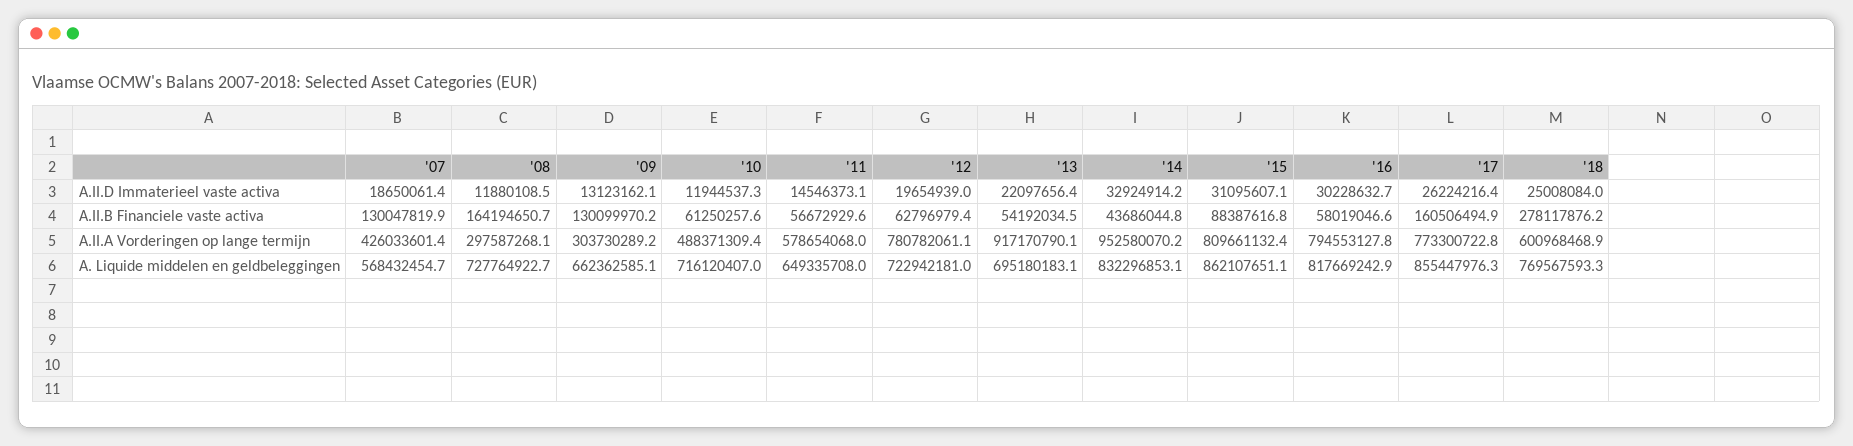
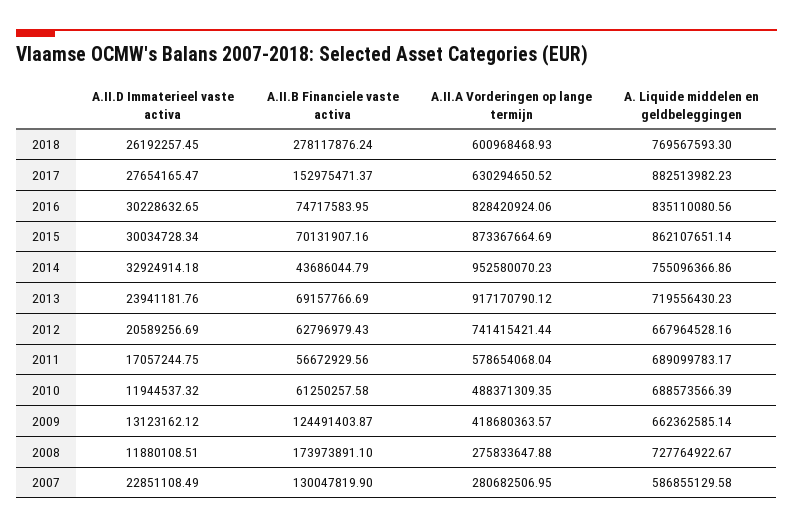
  {
    "'07": {
-     "A.II.D Immaterieel vaste activa": 18650061.4,
+     "A.II.D Immaterieel vaste activa": 22851108.49,
      "A.II.B Financiele vaste activa": 130047819.9,
-     "A.II.A Vorderingen op lange termijn": 426033601.4,
+     "A.II.A Vorderingen op lange termijn": 280682506.95,
-     "A. Liquide middelen en geldbeleggingen": 568432454.7
+     "A. Liquide middelen en geldbeleggingen": 586855129.58
    },
    "'08": {
      "A.II.D Immaterieel vaste activa": 11880108.51,
-     "A.II.B Financiele vaste activa": 164194650.7,
+     "A.II.B Financiele vaste activa": 173973891.1,
-     "A.II.A Vorderingen op lange termijn": 297587268.1,
+     "A.II.A Vorderingen op lange termijn": 275833647.88,
      "A. Liquide middelen en geldbeleggingen": 727764922.67
    },
    "'09": {
      "A.II.D Immaterieel vaste activa": 13123162.12,
-     "A.II.B Financiele vaste activa": 130099970.2,
+     "A.II.B Financiele vaste activa": 124491403.87,
-     "A.II.A Vorderingen op lange termijn": 303730289.2,
+     "A.II.A Vorderingen op lange termijn": 418680363.57,
      "A. Liquide middelen en geldbeleggingen": 662362585.14
    },
    "'10": {
      "A.II.D Immaterieel vaste activa": 11944537.32,
      "A.II.B Financiele vaste activa": 61250257.58,
      "A.II.A Vorderingen op lange termijn": 488371309.35,
-     "A. Liquide middelen en geldbeleggingen": 716120407
+     "A. Liquide middelen en geldbeleggingen": 688573566.39
    },
    "'11": {
-     "A.II.D Immaterieel vaste activa": 14546373.1,
+     "A.II.D Immaterieel vaste activa": 17057244.75,
      "A.II.B Financiele vaste activa": 56672929.56,
      "A.II.A Vorderingen op lange termijn": 578654068.04,
-     "A. Liquide middelen en geldbeleggingen": 649335708
+     "A. Liquide middelen en geldbeleggingen": 689099783.17
    },
    "'12": {
-     "A.II.D Immaterieel vaste activa": 19654939,
+     "A.II.D Immaterieel vaste activa": 20589256.69,
      "A.II.B Financiele vaste activa": 62796979.43,
-     "A.II.A Vorderingen op lange termijn": 780782061.1,
+     "A.II.A Vorderingen op lange termijn": 741415421.44,
-     "A. Liquide middelen en geldbeleggingen": 722942181
+     "A. Liquide middelen en geldbeleggingen": 667964528.16
    },
    "'13": {
-     "A.II.D Immaterieel vaste activa": 22097656.4,
+     "A.II.D Immaterieel vaste activa": 23941181.76,
-     "A.II.B Financiele vaste activa": 54192034.5,
+     "A.II.B Financiele vaste activa": 69157766.69,
      "A.II.A Vorderingen op lange termijn": 917170790.12,
-     "A. Liquide middelen en geldbeleggingen": 695180183.1
+     "A. Liquide middelen en geldbeleggingen": 719556430.23
    },
    "'14": {
      "A.II.D Immaterieel vaste activa": 32924914.18,
      "A.II.B Financiele vaste activa": 43686044.79,
      "A.II.A Vorderingen op lange termijn": 952580070.23,
-     "A. Liquide middelen en geldbeleggingen": 832296853.1
+     "A. Liquide middelen en geldbeleggingen": 755096366.86
    },
    "'15": {
-     "A.II.D Immaterieel vaste activa": 31095607.1,
+     "A.II.D Immaterieel vaste activa": 30034728.34,
-     "A.II.B Financiele vaste activa": 88387616.8,
+     "A.II.B Financiele vaste activa": 70131907.16,
-     "A.II.A Vorderingen op lange termijn": 809661132.4,
+     "A.II.A Vorderingen op lange termijn": 873367664.69,
      "A. Liquide middelen en geldbeleggingen": 862107651.14
    },
    "'16": {
      "A.II.D Immaterieel vaste activa": 30228632.65,
-     "A.II.B Financiele vaste activa": 58019046.6,
+     "A.II.B Financiele vaste activa": 74717583.95,
-     "A.II.A Vorderingen op lange termijn": 794553127.8,
+     "A.II.A Vorderingen op lange termijn": 828420924.06,
-     "A. Liquide middelen en geldbeleggingen": 817669242.9
+     "A. Liquide middelen en geldbeleggingen": 835110080.56
    },
    "'17": {
-     "A.II.D Immaterieel vaste activa": 26224216.4,
+     "A.II.D Immaterieel vaste activa": 27654165.47,
-     "A.II.B Financiele vaste activa": 160506494.9,
+     "A.II.B Financiele vaste activa": 152975471.37,
-     "A.II.A Vorderingen op lange termijn": 773300722.8,
+     "A.II.A Vorderingen op lange termijn": 630294650.52,
-     "A. Liquide middelen en geldbeleggingen": 855447976.3
+     "A. Liquide middelen en geldbeleggingen": 882513982.23
    },
    "'18": {
-     "A.II.D Immaterieel vaste activa": 25008084,
+     "A.II.D Immaterieel vaste activa": 26192257.45,
      "A.II.B Financiele vaste activa": 278117876.24,
      "A.II.A Vorderingen op lange termijn": 600968468.93,
      "A. Liquide middelen en geldbeleggingen": 769567593.3
    }
  }

